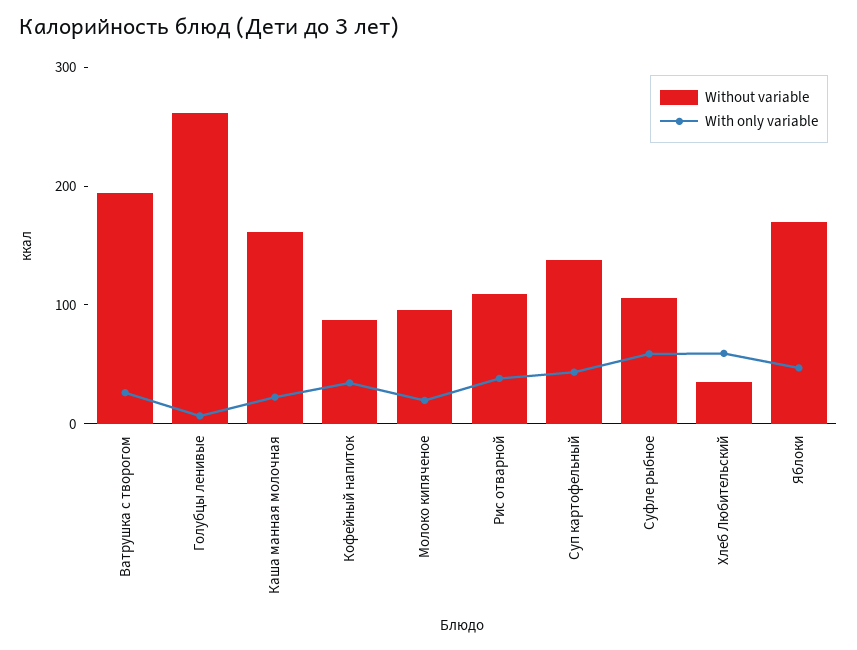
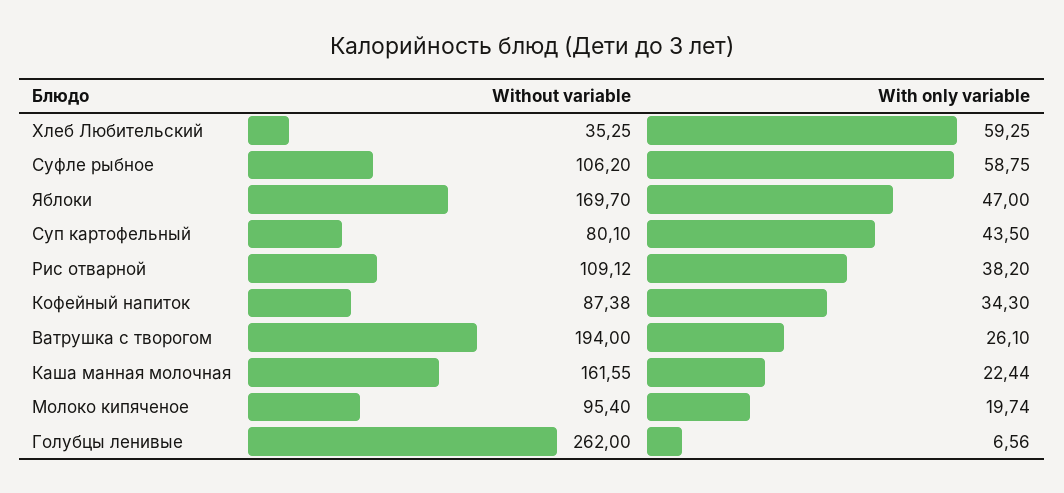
  {
    "Without variable": {
      "Ватрушка с творогом": 194,
      "Голубцы ленивые": 262,
      "Каша манная молочная": 161.55,
      "Кофейный напиток": 87.38,
      "Молоко кипяченое": 95.4,
      "Рис отварной": 109.12,
-     "Суп картофельный": 140,
+     "Суп картофельный": 80.1,
      "Суфле рыбное": 106.2,
      "Хлеб Любительский": 35.25,
      "Яблоки": 169.7
    },
    "With only variable": {
      "Ватрушка с творогом": 26.1,
      "Голубцы ленивые": 6.56,
      "Каша манная молочная": 22.44,
      "Кофейный напиток": 34.3,
      "Молоко кипяченое": 19.74,
      "Рис отварной": 38.2,
      "Суп картофельный": 43.5,
      "Суфле рыбное": 58.75,
      "Хлеб Любительский": 59.25,
      "Яблоки": 47
    }
  }

